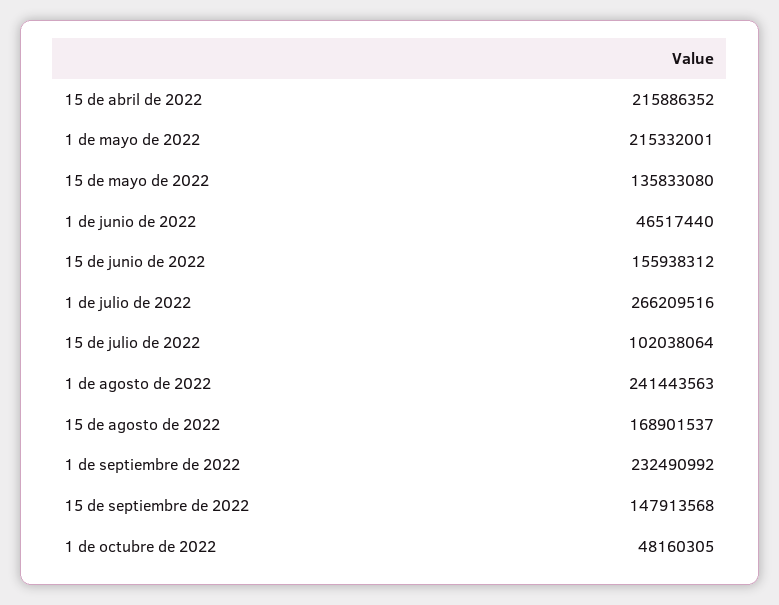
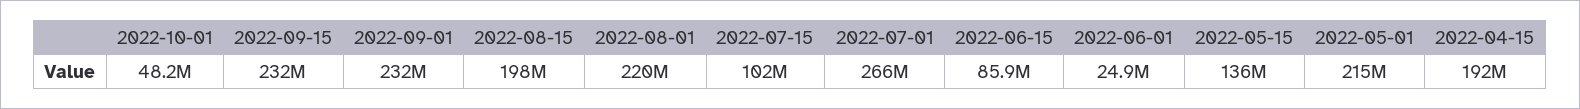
  {
-   "15 de abril de 2022": 215886352,
+   "15 de abril de 2022": 192000000,
    "1 de mayo de 2022": 215332001,
    "15 de mayo de 2022": 135833080,
-   "1 de junio de 2022": 46517440,
+   "1 de junio de 2022": 24900000,
-   "15 de junio de 2022": 155938312,
+   "15 de junio de 2022": 85900000,
    "1 de julio de 2022": 266209516,
    "15 de julio de 2022": 102038064,
-   "1 de agosto de 2022": 241443563,
+   "1 de agosto de 2022": 220000000,
-   "15 de agosto de 2022": 168901537,
+   "15 de agosto de 2022": 198000000,
    "1 de septiembre de 2022": 232490992,
-   "15 de septiembre de 2022": 147913568,
+   "15 de septiembre de 2022": 232000000,
    "1 de octubre de 2022": 48160305
  }

